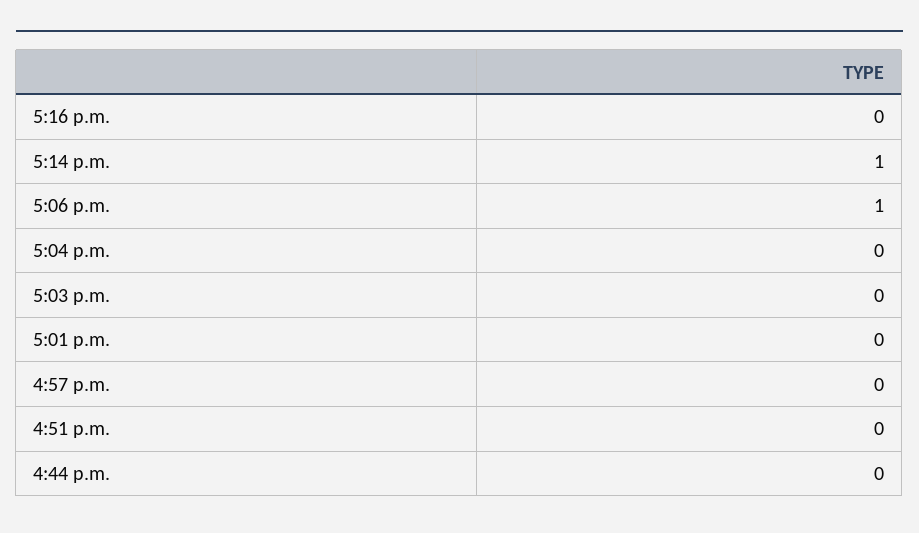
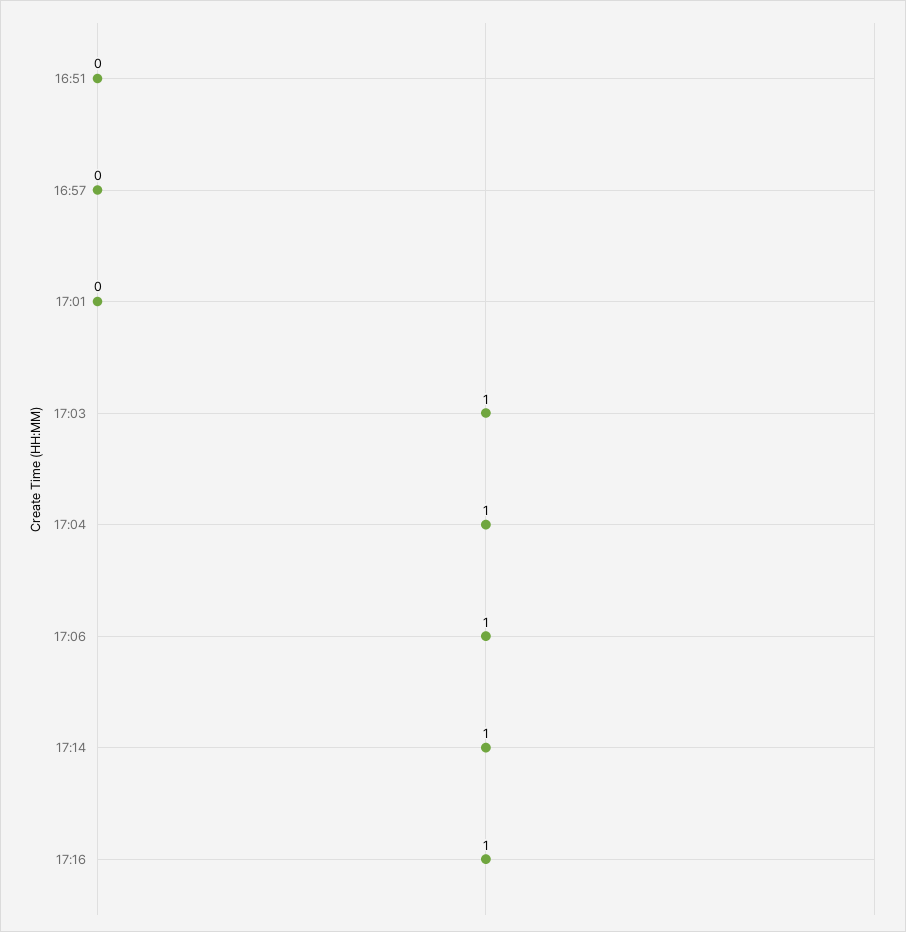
  {
-   "5:16 p.m.": 0,
+   "5:16 p.m.": 1,
    "5:14 p.m.": 1,
    "5:06 p.m.": 1,
-   "5:04 p.m.": 0,
+   "5:04 p.m.": 1,
-   "5:03 p.m.": 0,
+   "5:03 p.m.": 1,
    "5:01 p.m.": 0,
    "4:57 p.m.": 0,
-   "4:51 p.m.": 0,
+   "4:51 p.m.": 0
-   "4:44 p.m.": 0
  }

